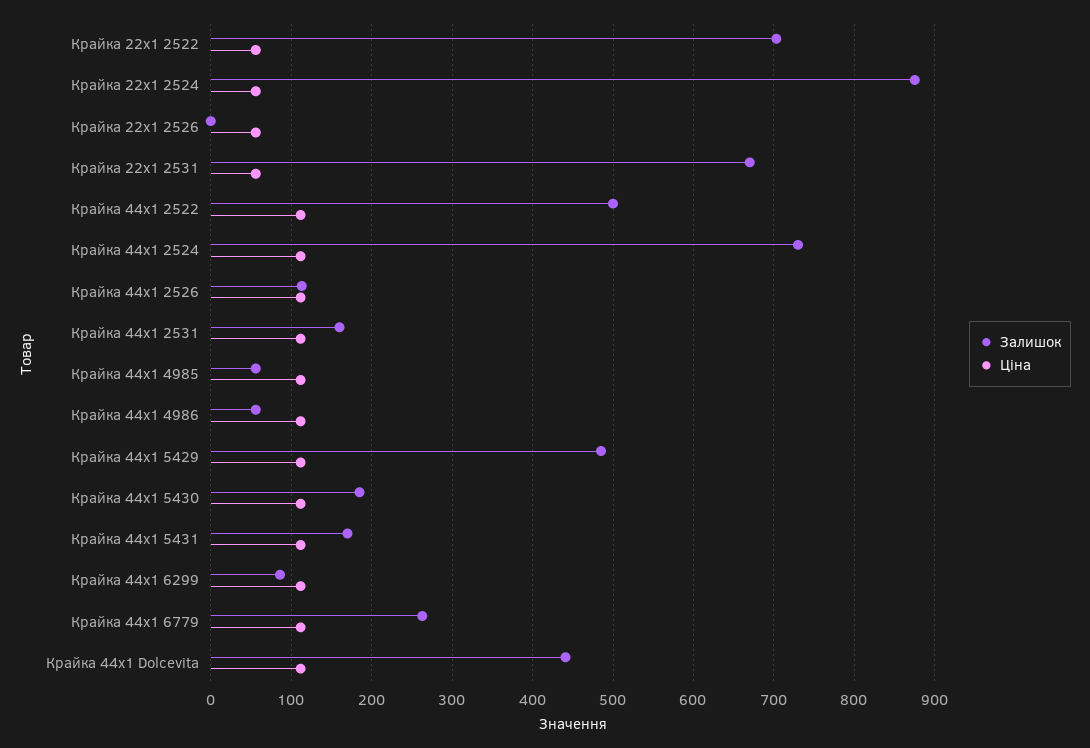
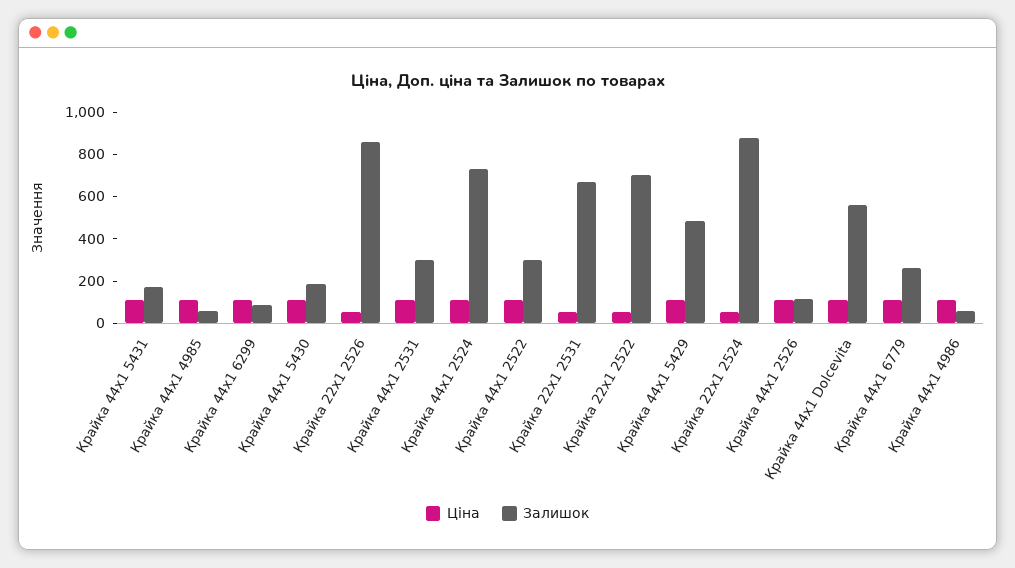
  {
    "Залишок": {
      "Крайка 22x1 2522": 700,
      "Крайка 22x1 2524": 880,
-     "Крайка 22x1 2526": 0,
+     "Крайка 22x1 2526": 850,
      "Крайка 22x1 2531": 670,
-     "Крайка 44x1 2522": 500,
+     "Крайка 44x1 2522": 300,
      "Крайка 44x1 2524": 730,
      "Крайка 44x1 2526": 110,
-     "Крайка 44x1 2531": 160,
+     "Крайка 44x1 2531": 300,
      "Крайка 44x1 4985": 60,
      "Крайка 44x1 4986": 60,
      "Крайка 44x1 5429": 490,
      "Крайка 44x1 5430": 190,
      "Крайка 44x1 5431": 170,
      "Крайка 44x1 6299": 90,
      "Крайка 44x1 6779": 260,
-     "Крайка 44x1 Dolcevita": 440
+     "Крайка 44x1 Dolcevita": 550
    },
    "Ціна": {
      "Крайка 22x1 2522": 60,
      "Крайка 22x1 2524": 60,
      "Крайка 22x1 2526": 60,
      "Крайка 22x1 2531": 60,
      "Крайка 44x1 2522": 110,
      "Крайка 44x1 2524": 110,
      "Крайка 44x1 2526": 110,
      "Крайка 44x1 2531": 110,
      "Крайка 44x1 4985": 110,
      "Крайка 44x1 4986": 110,
      "Крайка 44x1 5429": 110,
      "Крайка 44x1 5430": 110,
      "Крайка 44x1 5431": 110,
      "Крайка 44x1 6299": 110,
      "Крайка 44x1 6779": 110,
      "Крайка 44x1 Dolcevita": 110
    }
  }

